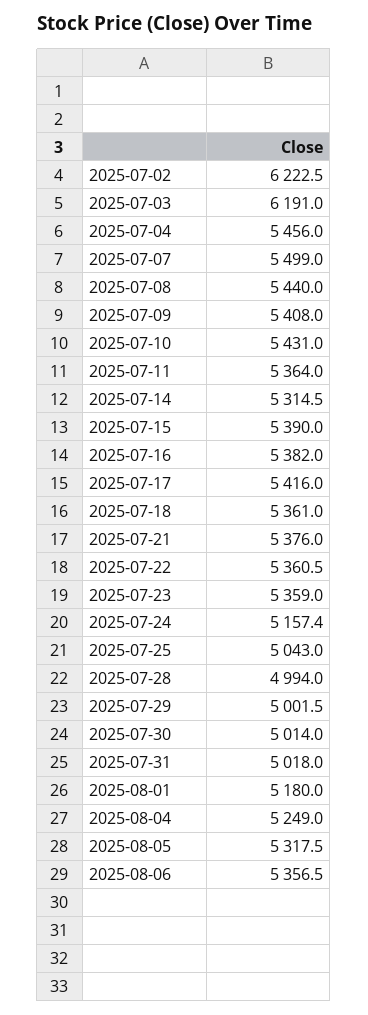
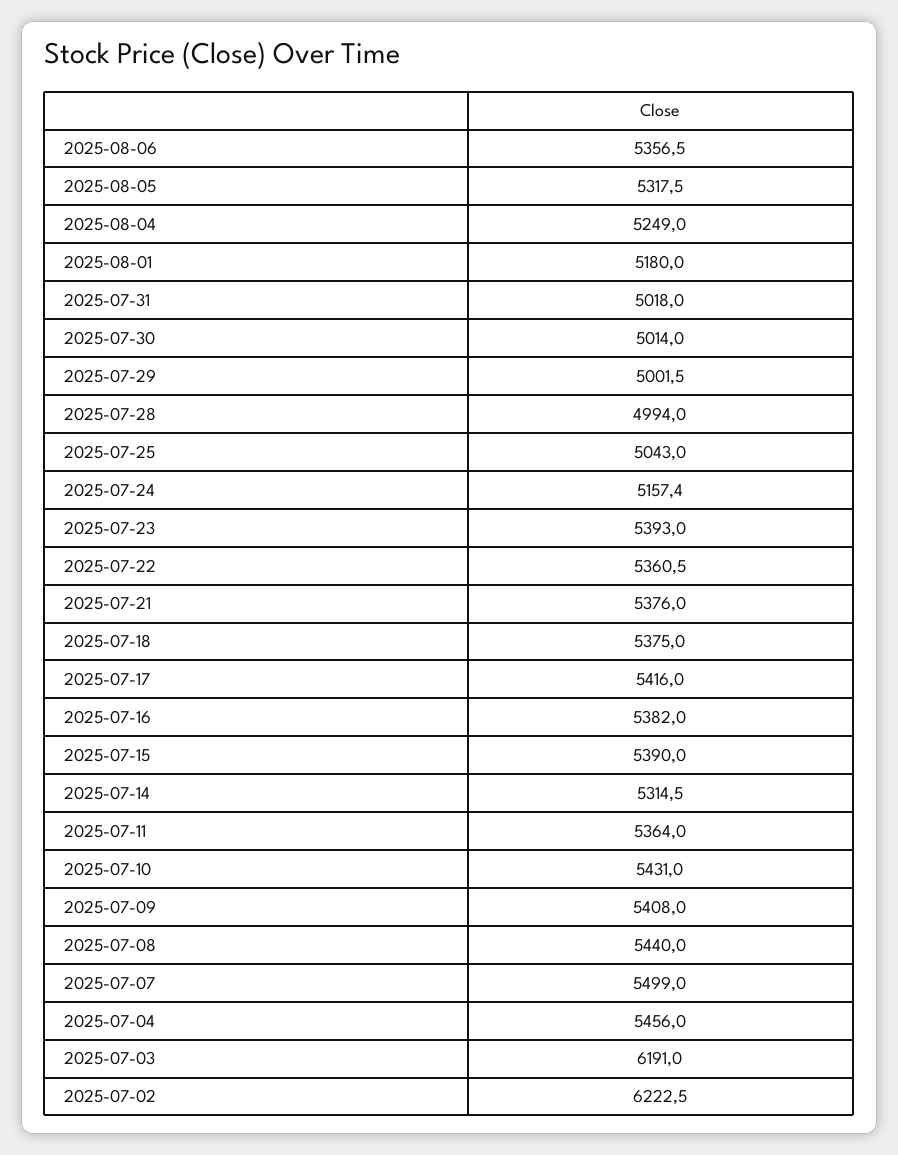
  {
    "2025-07-02": 6222.5,
    "2025-07-03": 6191,
    "2025-07-04": 5456,
    "2025-07-07": 5499,
    "2025-07-08": 5440,
    "2025-07-09": 5408,
    "2025-07-10": 5431,
    "2025-07-11": 5364,
    "2025-07-14": 5314.5,
    "2025-07-15": 5390,
    "2025-07-16": 5382,
    "2025-07-17": 5416,
-   "2025-07-18": 5361,
+   "2025-07-18": 5375,
    "2025-07-21": 5376,
    "2025-07-22": 5360.5,
-   "2025-07-23": 5359,
+   "2025-07-23": 5393,
    "2025-07-24": 5157.4,
    "2025-07-25": 5043,
    "2025-07-28": 4994,
    "2025-07-29": 5001.5,
    "2025-07-30": 5014,
    "2025-07-31": 5018,
    "2025-08-01": 5180,
    "2025-08-04": 5249,
    "2025-08-05": 5317.5,
    "2025-08-06": 5356.5
  }

